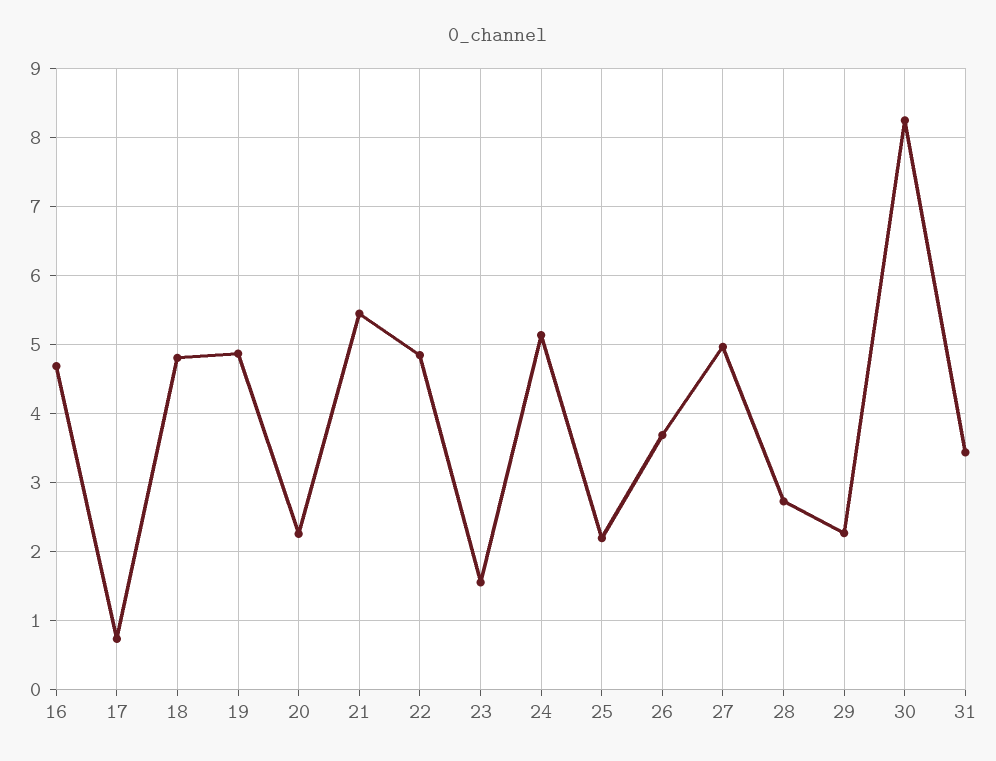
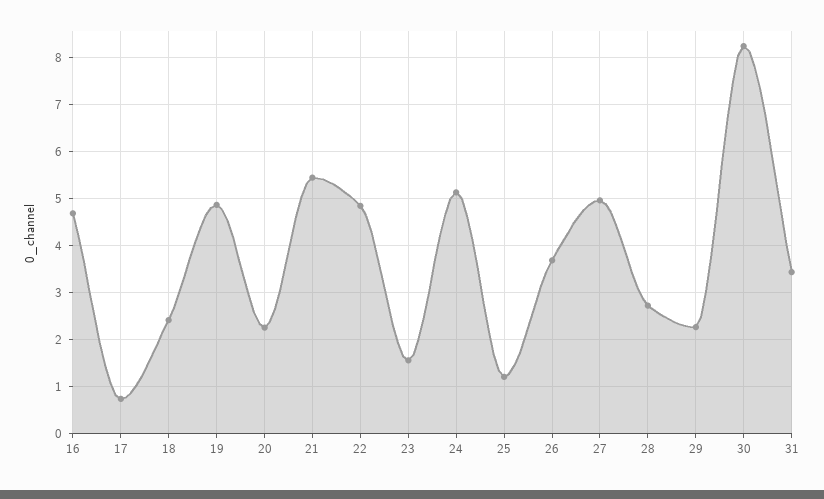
  {
    "16": 4.7,
    "17": 0.7,
-   "18": 4.8,
+   "18": 2.4,
    "19": 4.9,
    "20": 2.3,
    "21": 5.5,
    "22": 4.9,
    "23": 1.6,
    "24": 5.1,
-   "25": 2.2,
+   "25": 1.2,
    "26": 3.7,
    "27": 5,
    "28": 2.7,
    "29": 2.3,
    "30": 8.3,
    "31": 3.4
  }

